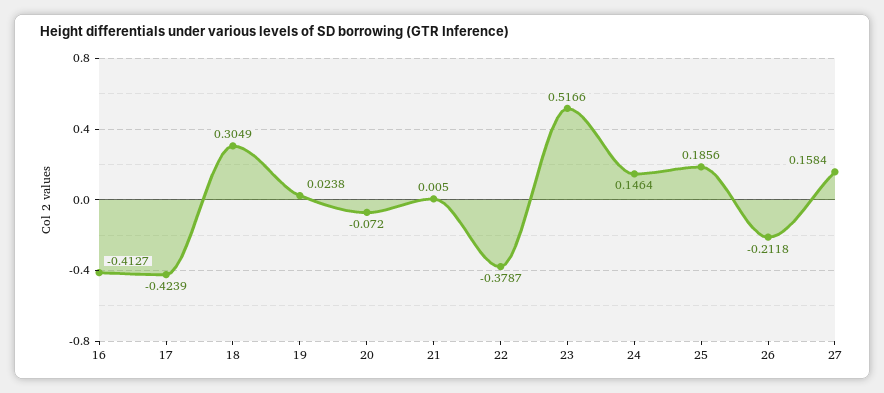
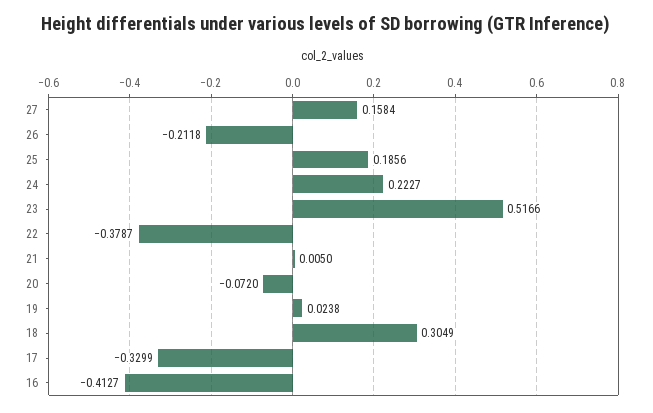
  {
    "16": -0.4127,
-   "17": -0.4239,
+   "17": -0.3299,
    "18": 0.3049,
    "19": 0.0238,
    "20": -0.072,
    "21": 0.005,
    "22": -0.3787,
    "23": 0.5166,
-   "24": 0.1464,
+   "24": 0.2227,
    "25": 0.1856,
    "26": -0.2118,
    "27": 0.1584
  }

